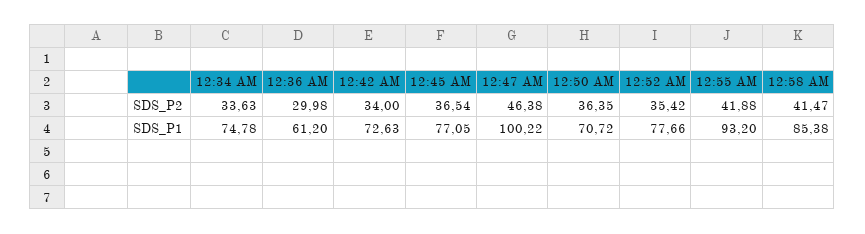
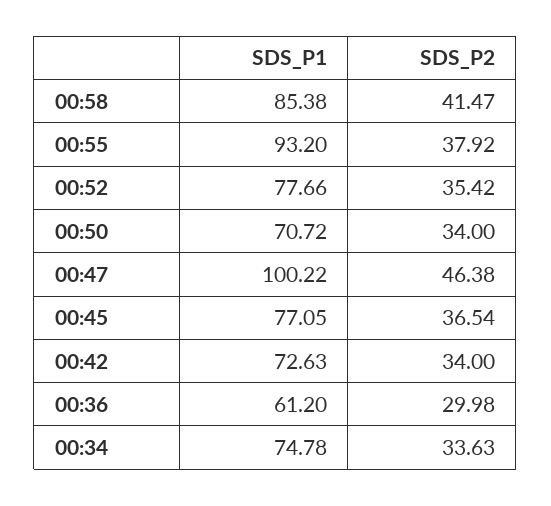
  {
    "12:34 AM": {
      "SDS_P2": 33.63,
      "SDS_P1": 74.78
    },
    "12:36 AM": {
      "SDS_P2": 29.98,
      "SDS_P1": 61.2
    },
    "12:42 AM": {
      "SDS_P2": 34,
      "SDS_P1": 72.63
    },
    "12:45 AM": {
      "SDS_P2": 36.54,
      "SDS_P1": 77.05
    },
    "12:47 AM": {
      "SDS_P2": 46.38,
      "SDS_P1": 100.22
    },
    "12:50 AM": {
-     "SDS_P2": 36.35,
+     "SDS_P2": 34,
      "SDS_P1": 70.72
    },
    "12:52 AM": {
      "SDS_P2": 35.42,
      "SDS_P1": 77.66
    },
    "12:55 AM": {
-     "SDS_P2": 41.88,
+     "SDS_P2": 37.92,
      "SDS_P1": 93.2
    },
    "12:58 AM": {
      "SDS_P2": 41.47,
      "SDS_P1": 85.38
    }
  }

